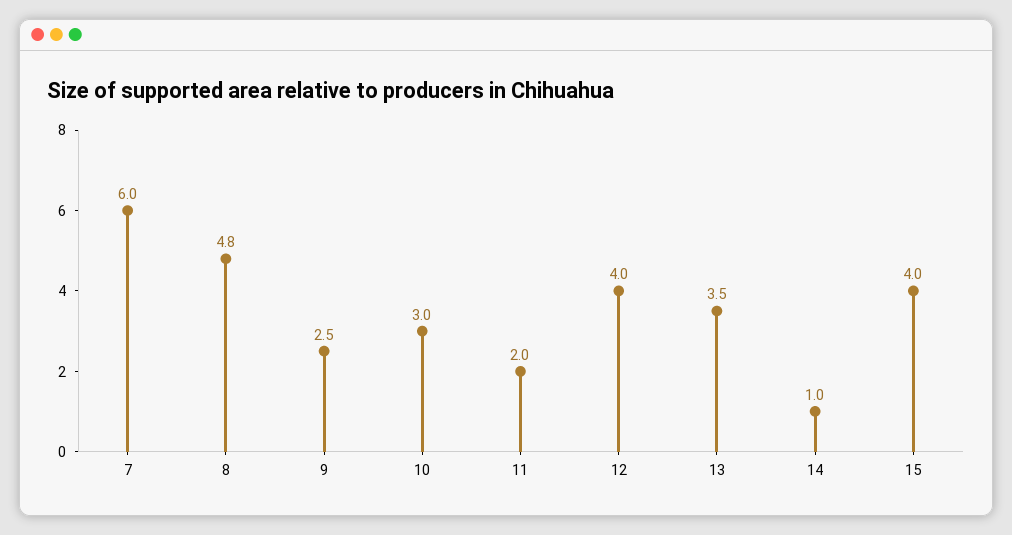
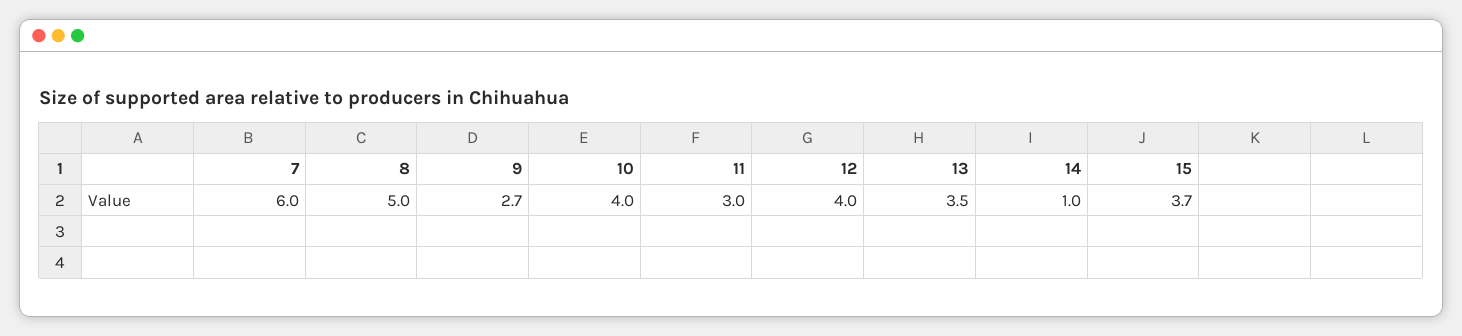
  {
    "7": 6,
-   "8": 4.8,
+   "8": 5,
-   "9": 2.5,
+   "9": 2.7,
-   "10": 3,
+   "10": 4,
-   "11": 2,
+   "11": 3,
    "12": 4,
    "13": 3.5,
    "14": 1,
-   "15": 4
+   "15": 3.7
  }

